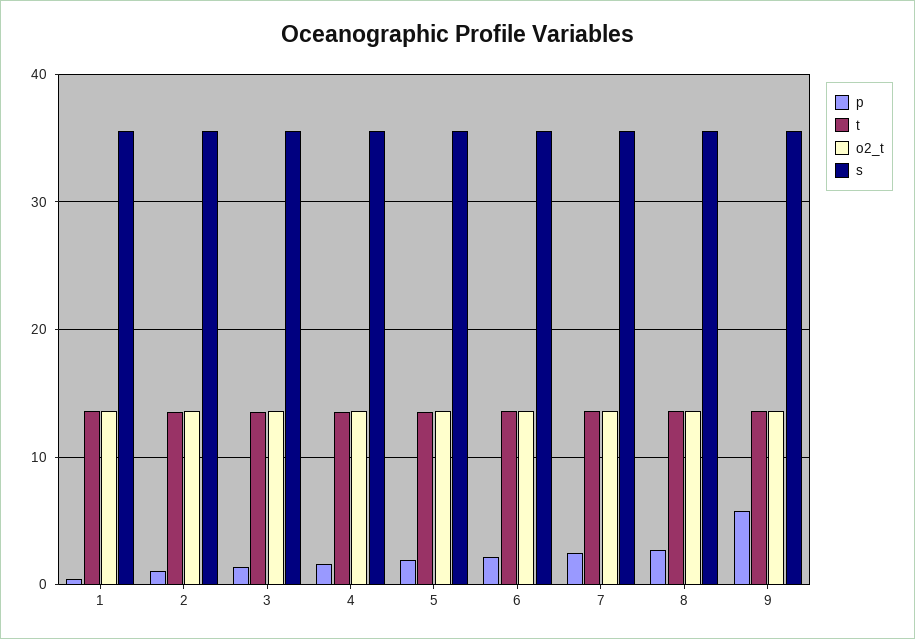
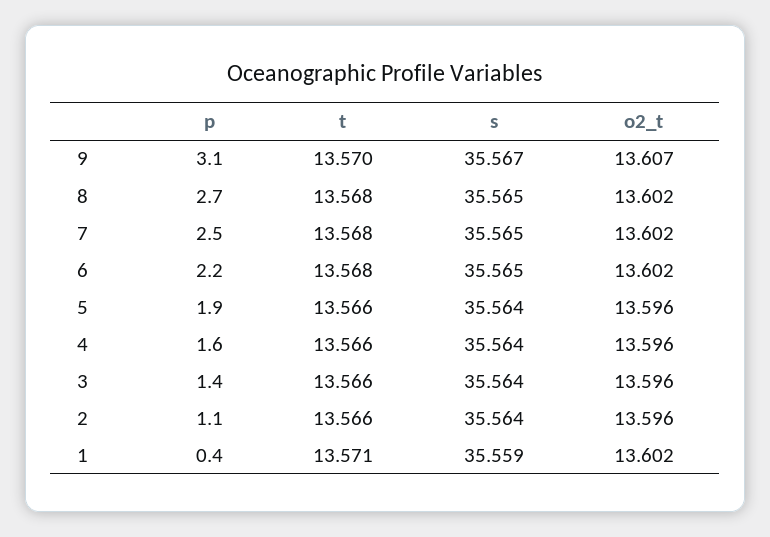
  {
    "p": {
      "1": 0.4,
      "2": 1.1,
      "3": 1.4,
      "4": 1.6,
      "5": 1.9,
      "6": 2.2,
      "7": 2.5,
      "8": 2.7,
-     "9": 6
+     "9": 3.1
    },
    "t": {
      "1": 13.571,
      "2": 13.566,
      "3": 13.566,
      "4": 13.566,
      "5": 13.566,
      "6": 13.568,
      "7": 13.568,
      "8": 13.568,
      "9": 13.57
    },
    "o2_t": {
      "1": 13.602,
      "2": 13.596,
      "3": 13.596,
      "4": 13.596,
      "5": 13.596,
      "6": 13.602,
      "7": 13.602,
      "8": 13.602,
      "9": 13.607
    },
    "s": {
      "1": 35.559,
      "2": 35.564,
      "3": 35.564,
      "4": 35.564,
      "5": 35.564,
      "6": 35.565,
      "7": 35.565,
      "8": 35.565,
      "9": 35.567
    }
  }

